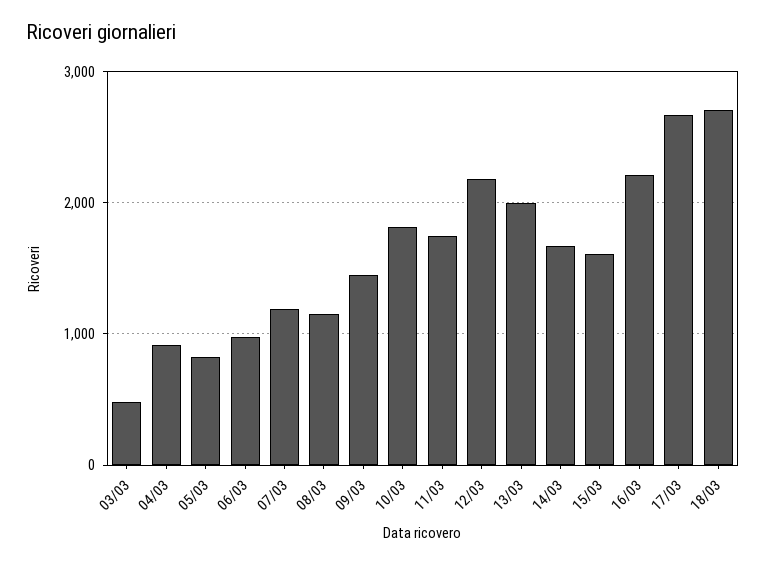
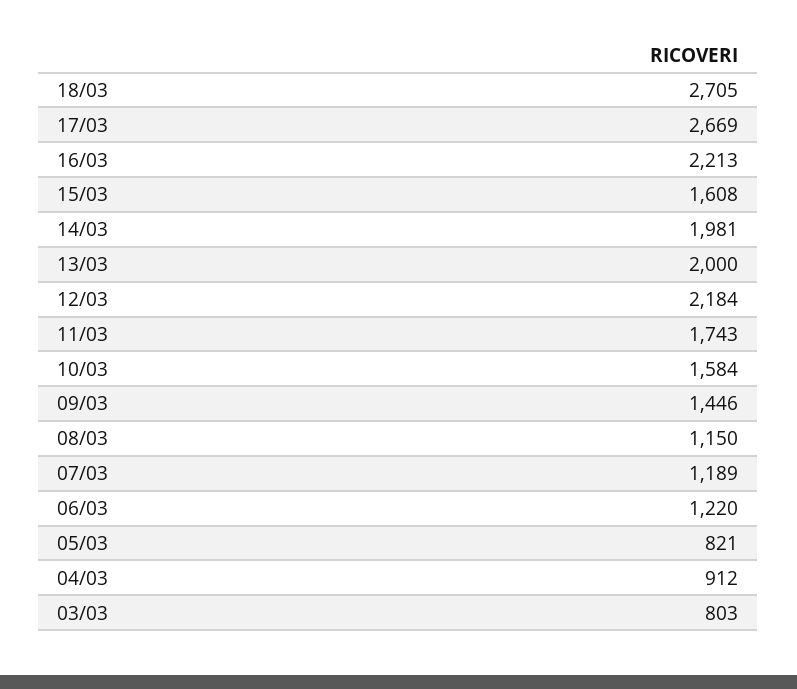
  {
-   "03/03": 500,
+   "03/03": 803,
    "04/03": 912,
    "05/03": 821,
-   "06/03": 1000,
+   "06/03": 1220,
    "07/03": 1189,
    "08/03": 1150,
    "09/03": 1446,
-   "10/03": 1800,
+   "10/03": 1584,
    "11/03": 1743,
    "12/03": 2184,
    "13/03": 2000,
-   "14/03": 1700,
+   "14/03": 1981,
    "15/03": 1608,
    "16/03": 2213,
    "17/03": 2669,
    "18/03": 2705
  }

